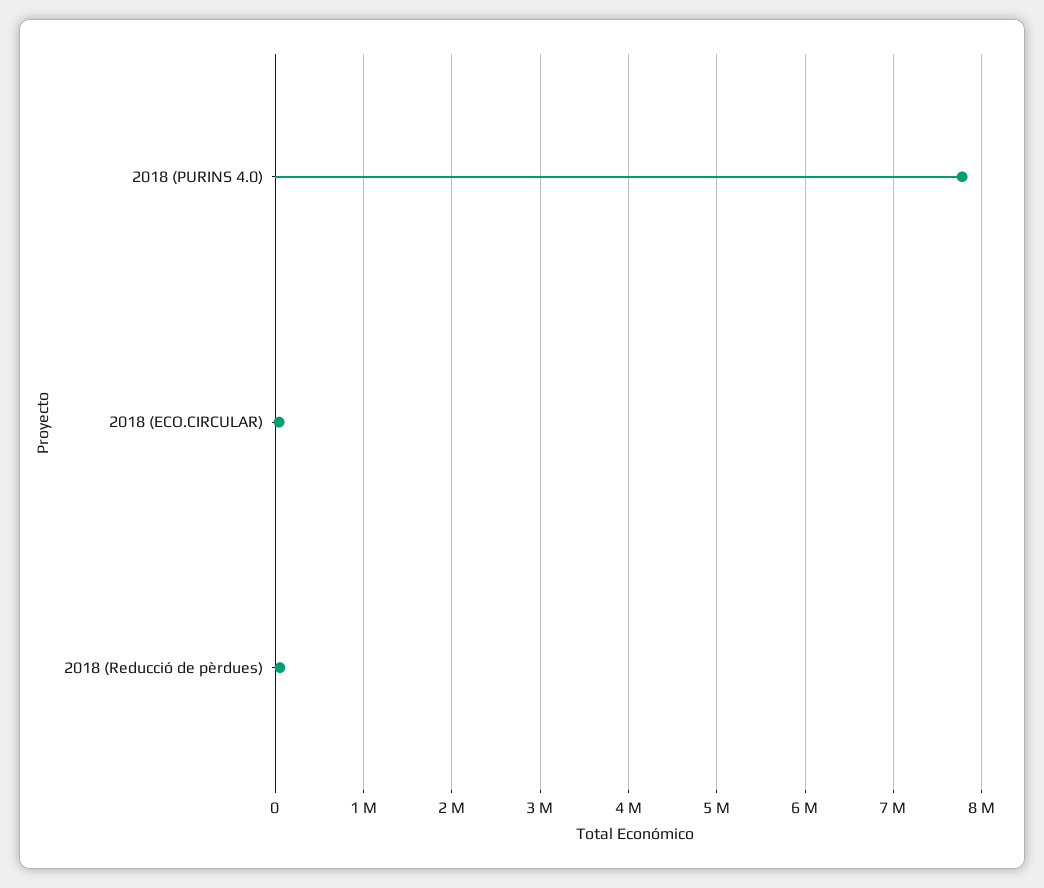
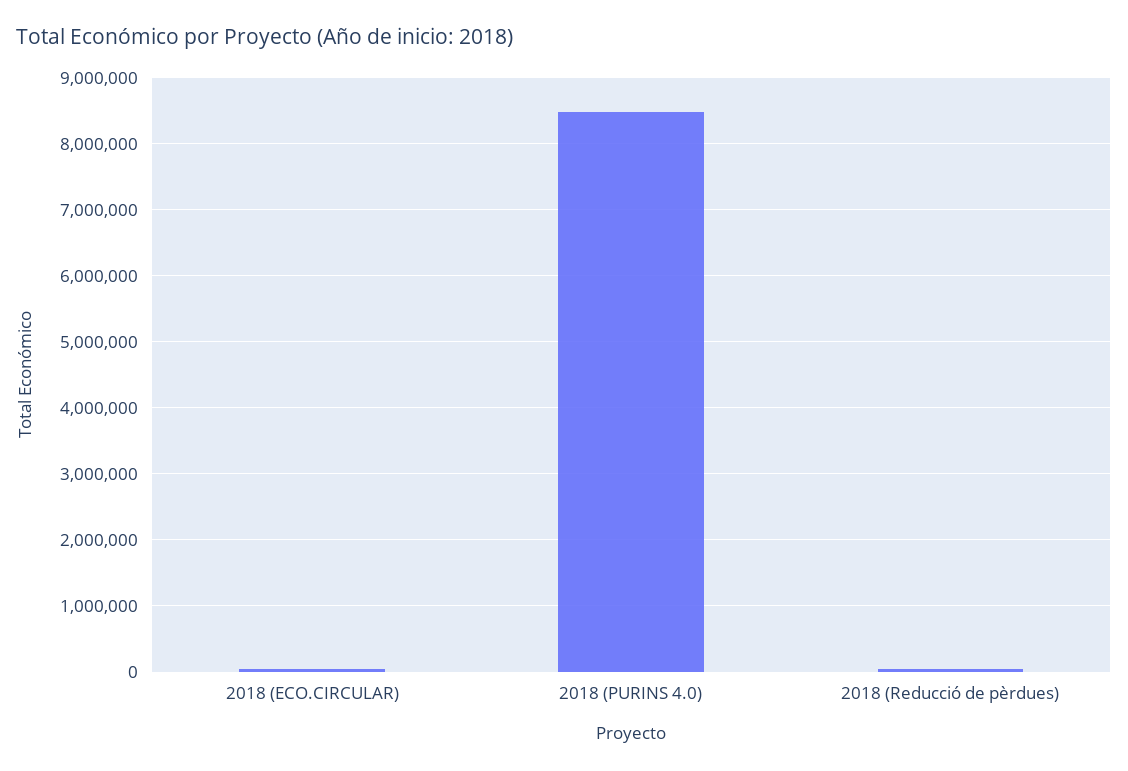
  {
-   "2018 (PURINS 4.0)": 7800000,
+   "2018 (PURINS 4.0)": 8500000,
    "2018 (ECO.CIRCULAR)": 0,
    "2018 (Reducció de pèrdues)": 100000
  }

